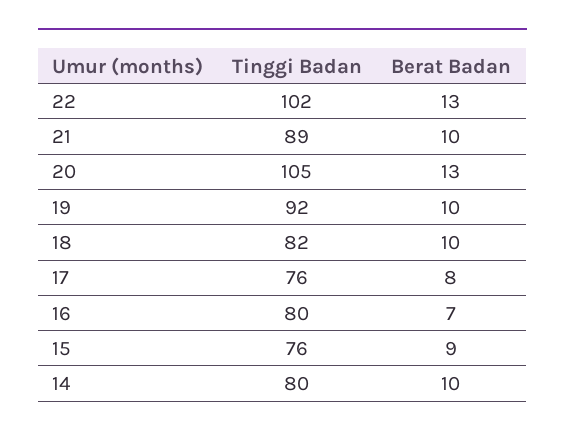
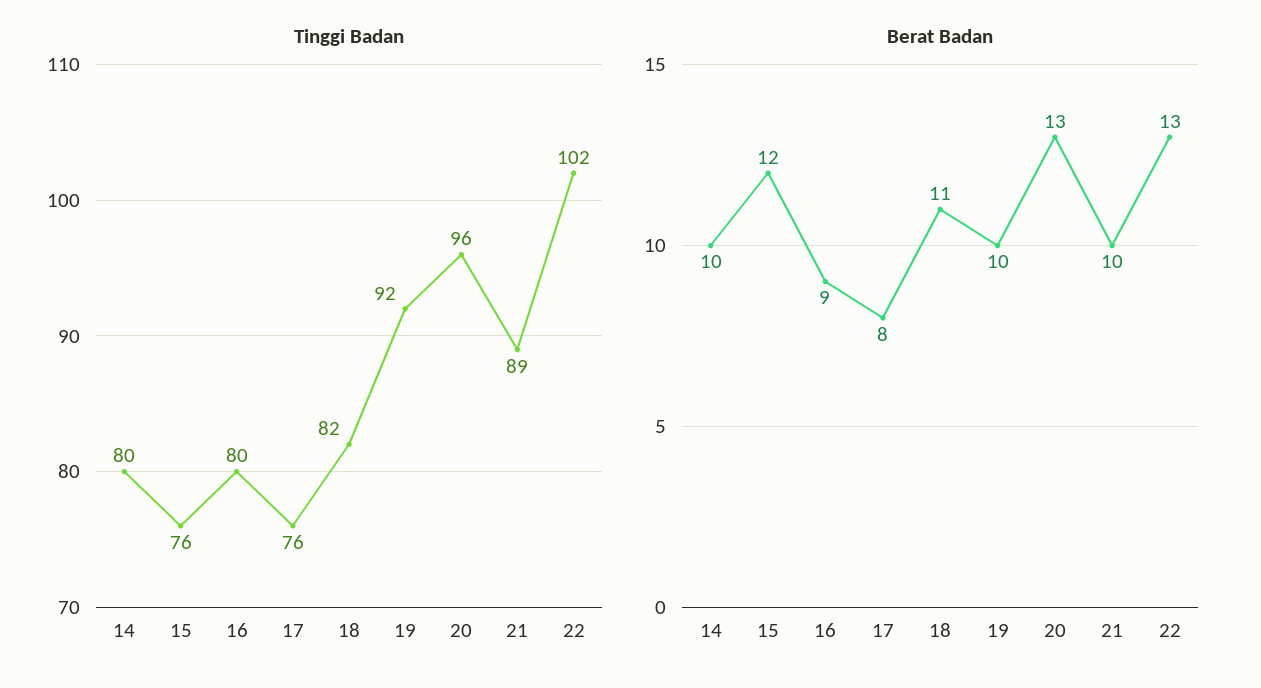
  {
    "Tinggi Badan": {
      "22": 102,
      "21": 89,
-     "20": 105,
+     "20": 96,
      "19": 92,
      "18": 82,
      "17": 76,
      "16": 80,
      "15": 76,
      "14": 80
    },
    "Berat Badan": {
      "22": 13,
      "21": 10,
      "20": 13,
      "19": 10,
-     "18": 10,
+     "18": 11,
      "17": 8,
-     "16": 7,
+     "16": 9,
-     "15": 9,
+     "15": 12,
      "14": 10
    }
  }

